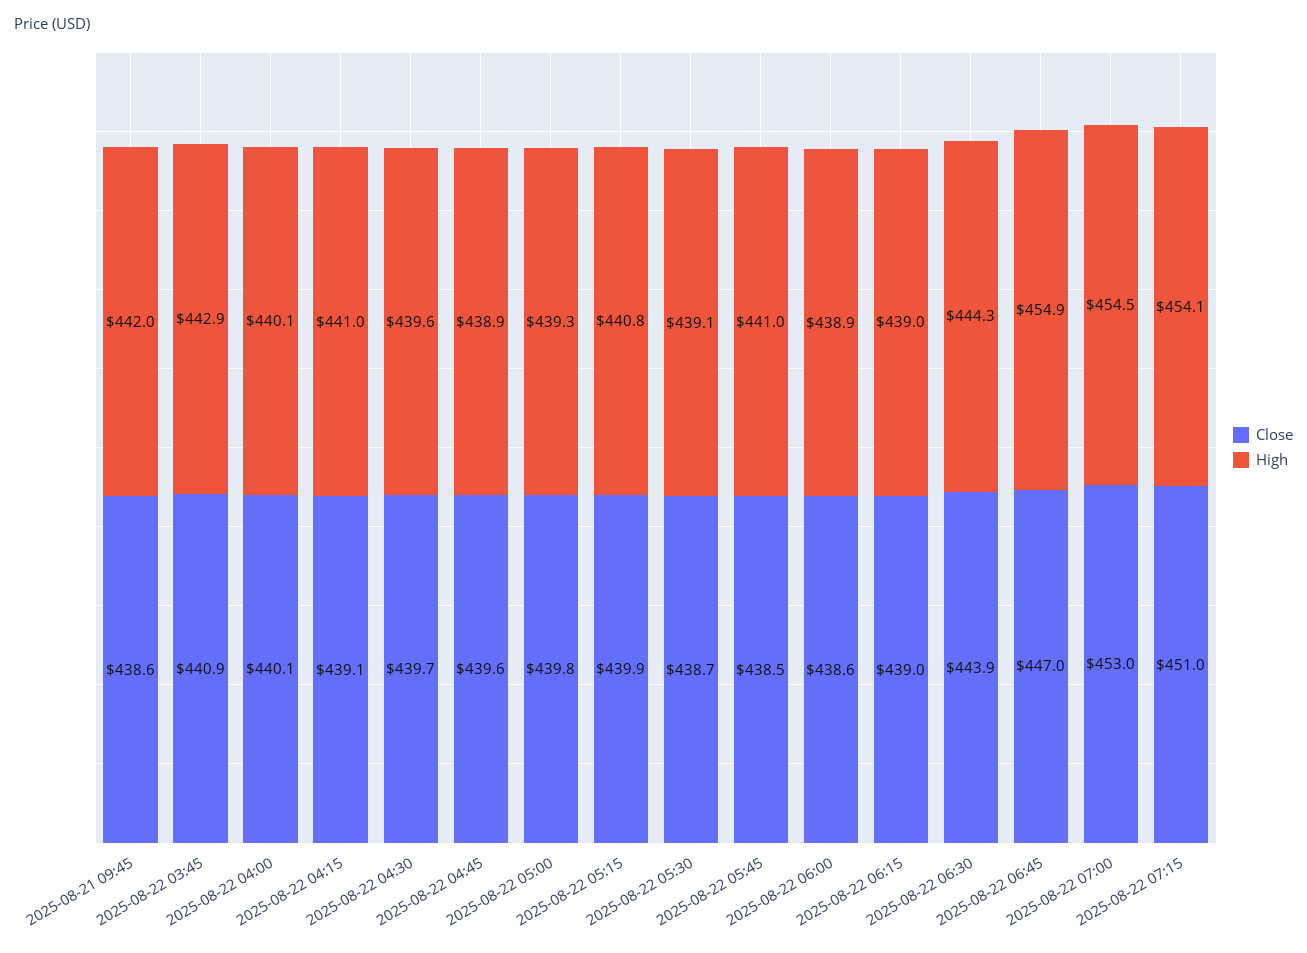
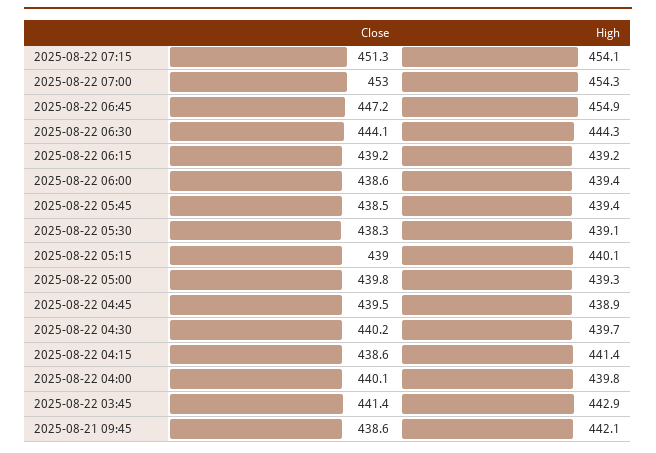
  {
    "Close": {
      "2025-08-21 09:45": 438.6,
-     "2025-08-22 03:45": 440.9,
+     "2025-08-22 03:45": 441.4,
      "2025-08-22 04:00": 440.1,
-     "2025-08-22 04:15": 439.1,
+     "2025-08-22 04:15": 438.6,
-     "2025-08-22 04:30": 439.7,
+     "2025-08-22 04:30": 440.2,
-     "2025-08-22 04:45": 439.6,
+     "2025-08-22 04:45": 439.5,
      "2025-08-22 05:00": 439.8,
-     "2025-08-22 05:15": 439.9,
+     "2025-08-22 05:15": 439,
-     "2025-08-22 05:30": 438.7,
+     "2025-08-22 05:30": 438.3,
      "2025-08-22 05:45": 438.5,
      "2025-08-22 06:00": 438.6,
-     "2025-08-22 06:15": 439,
+     "2025-08-22 06:15": 439.2,
-     "2025-08-22 06:30": 443.9,
+     "2025-08-22 06:30": 444.1,
-     "2025-08-22 06:45": 447,
+     "2025-08-22 06:45": 447.2,
      "2025-08-22 07:00": 453,
-     "2025-08-22 07:15": 451
+     "2025-08-22 07:15": 451.3
    },
    "High": {
-     "2025-08-21 09:45": 442,
+     "2025-08-21 09:45": 442.1,
      "2025-08-22 03:45": 442.9,
-     "2025-08-22 04:00": 440.1,
+     "2025-08-22 04:00": 439.8,
-     "2025-08-22 04:15": 441,
+     "2025-08-22 04:15": 441.4,
-     "2025-08-22 04:30": 439.6,
+     "2025-08-22 04:30": 439.7,
      "2025-08-22 04:45": 438.9,
      "2025-08-22 05:00": 439.3,
-     "2025-08-22 05:15": 440.8,
+     "2025-08-22 05:15": 440.1,
      "2025-08-22 05:30": 439.1,
-     "2025-08-22 05:45": 441,
+     "2025-08-22 05:45": 439.4,
-     "2025-08-22 06:00": 438.9,
+     "2025-08-22 06:00": 439.4,
-     "2025-08-22 06:15": 439,
+     "2025-08-22 06:15": 439.2,
      "2025-08-22 06:30": 444.3,
      "2025-08-22 06:45": 454.9,
-     "2025-08-22 07:00": 454.5,
+     "2025-08-22 07:00": 454.3,
      "2025-08-22 07:15": 454.1
    }
  }

